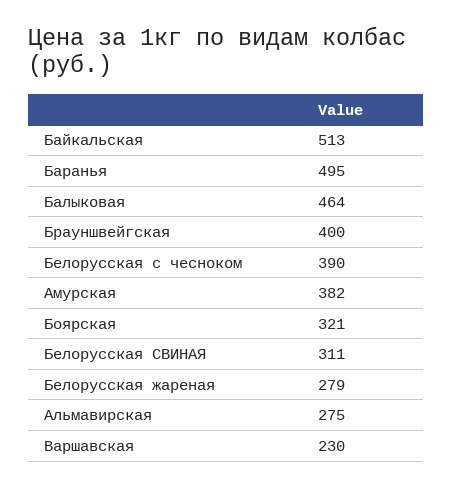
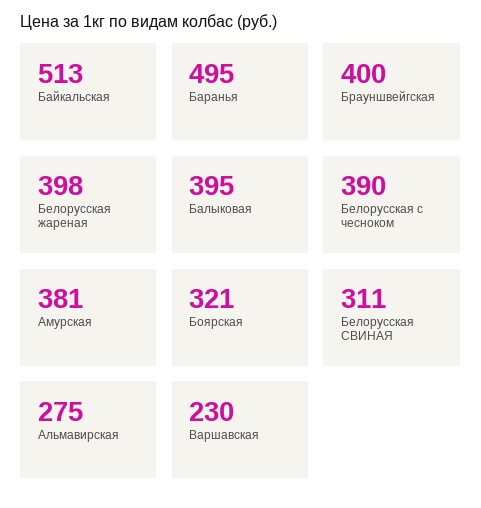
  {
    "Байкальская": 513,
    "Баранья": 495,
-   "Балыковая": 464,
+   "Балыковая": 395,
    "Брауншвейгская": 400,
    "Белорусская с чесноком": 390,
-   "Амурская": 382,
+   "Амурская": 381,
    "Боярская": 321,
    "Белорусская СВИНАЯ": 311,
-   "Белорусская жареная": 279,
+   "Белорусская жареная": 398,
    "Альмавирская": 275,
    "Варшавская": 230
  }

